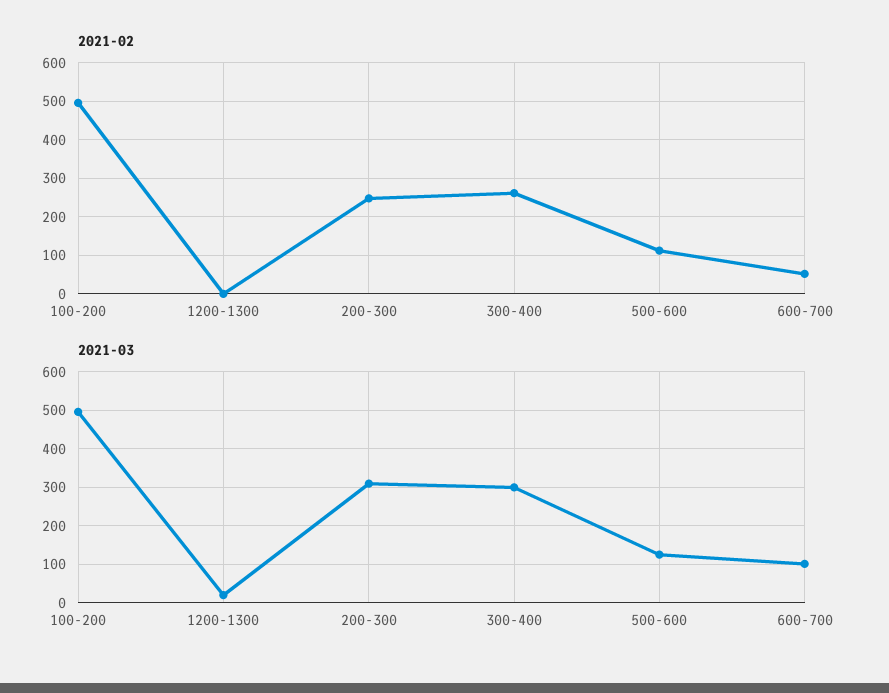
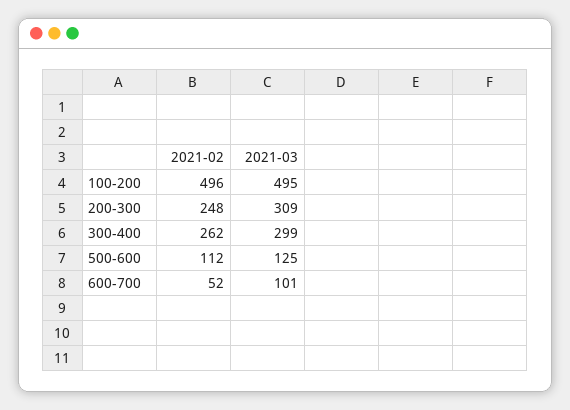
  {
    "2021-02": {
      "100-200": 496,
-     "1200-1300": 0,
      "200-300": 248,
      "300-400": 262,
      "500-600": 112,
      "600-700": 52
    },
    "2021-03": {
      "100-200": 495,
-     "1200-1300": 20,
      "200-300": 309,
      "300-400": 299,
      "500-600": 125,
      "600-700": 101
    }
  }

